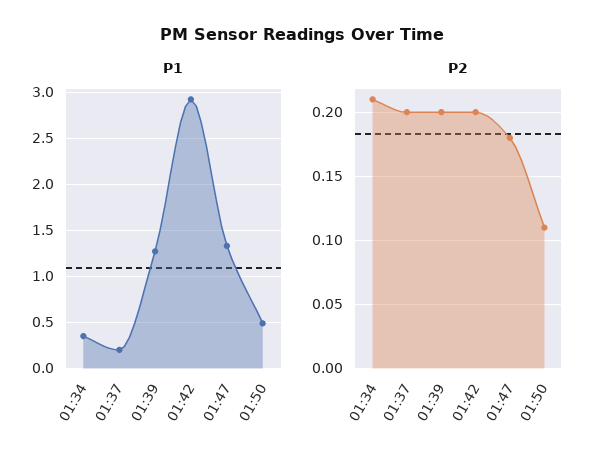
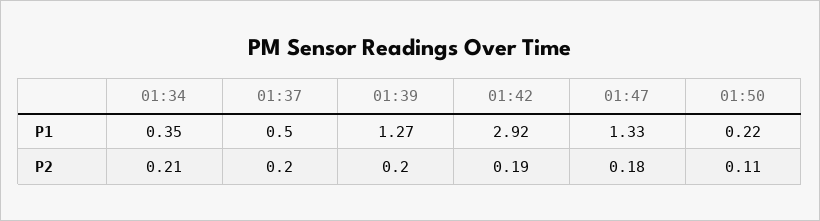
  {
    "P1": {
      "01:34": 0.35,
-     "01:37": 0.2,
+     "01:37": 0.5,
      "01:39": 1.27,
      "01:42": 2.92,
      "01:47": 1.33,
-     "01:50": 0.5
+     "01:50": 0.22
    },
    "P2": {
      "01:34": 0.21,
      "01:37": 0.2,
      "01:39": 0.2,
-     "01:42": 0.2,
+     "01:42": 0.19,
      "01:47": 0.18,
      "01:50": 0.11
    }
  }

